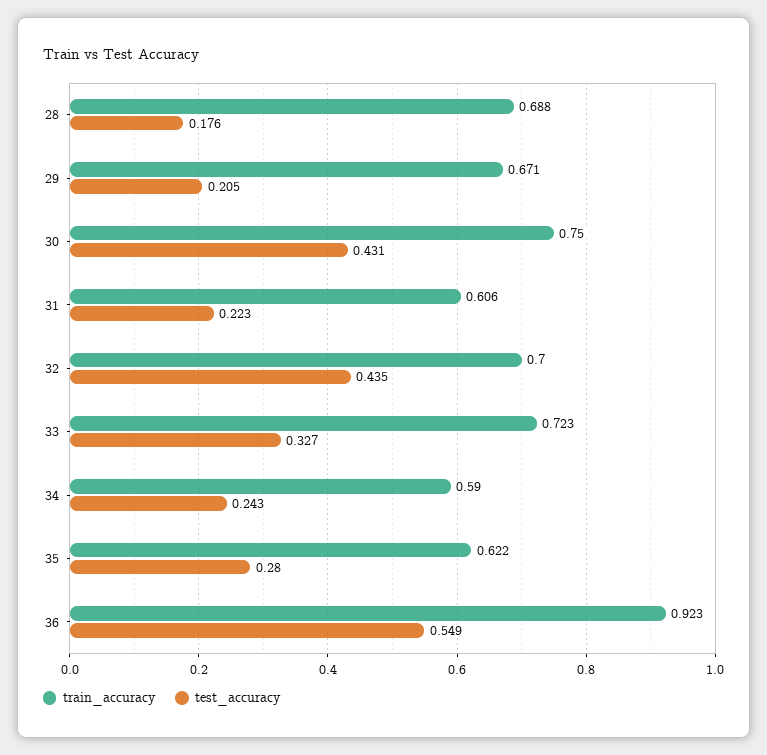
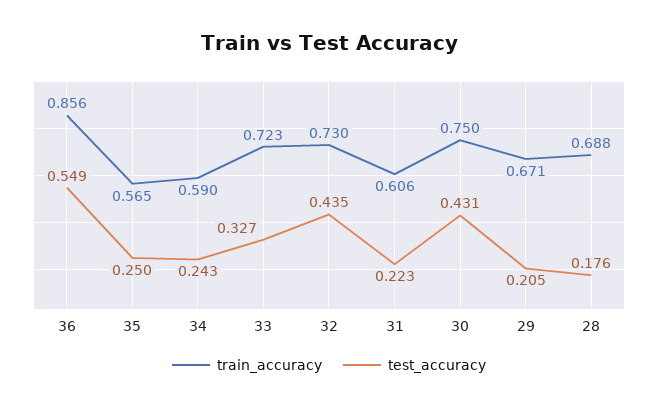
  {
    "train_accuracy": {
      "28": 0.688,
      "29": 0.671,
      "30": 0.75,
      "31": 0.606,
-     "32": 0.7,
+     "32": 0.73,
      "33": 0.723,
      "34": 0.59,
-     "35": 0.622,
+     "35": 0.565,
-     "36": 0.923
+     "36": 0.856
    },
    "test_accuracy": {
      "28": 0.176,
      "29": 0.205,
      "30": 0.431,
      "31": 0.223,
      "32": 0.435,
      "33": 0.327,
      "34": 0.243,
-     "35": 0.28,
+     "35": 0.25,
      "36": 0.549
    }
  }

